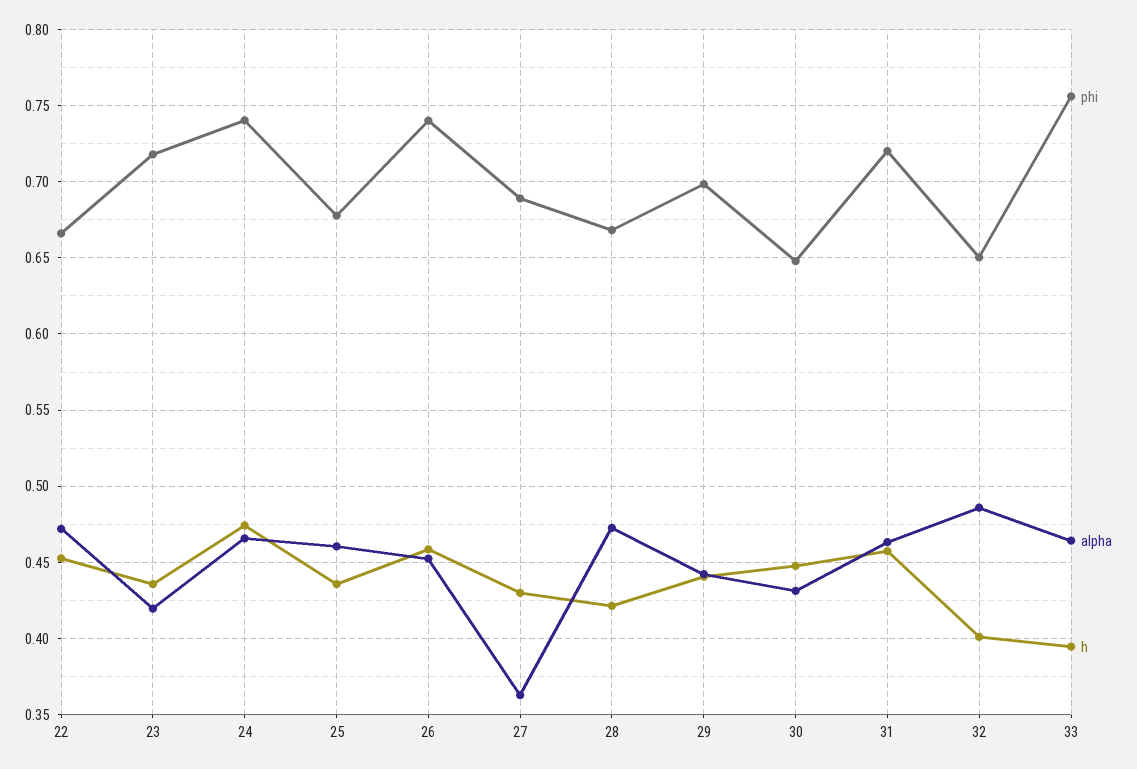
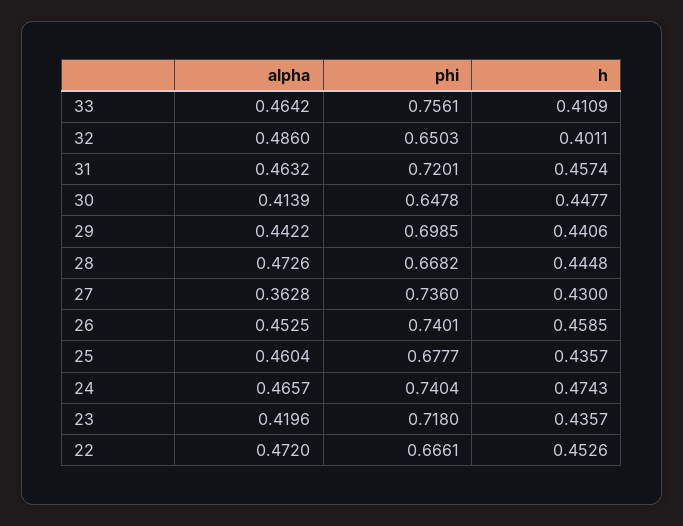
  {
    "phi": {
      "22": 0.6661,
      "23": 0.718,
      "24": 0.7404,
      "25": 0.6777,
      "26": 0.7401,
-     "27": 0.69,
+     "27": 0.736,
      "28": 0.6682,
      "29": 0.6985,
      "30": 0.6478,
      "31": 0.7201,
      "32": 0.6503,
      "33": 0.7561
    },
    "alpha": {
      "22": 0.472,
      "23": 0.4196,
      "24": 0.4657,
      "25": 0.4604,
      "26": 0.4525,
      "27": 0.3628,
      "28": 0.4726,
      "29": 0.4422,
-     "30": 0.43,
+     "30": 0.4139,
      "31": 0.4632,
      "32": 0.486,
      "33": 0.4642
    },
    "h": {
      "22": 0.4526,
      "23": 0.4357,
      "24": 0.4743,
      "25": 0.4357,
      "26": 0.4585,
      "27": 0.43,
-     "28": 0.42,
+     "28": 0.4448,
      "29": 0.4406,
      "30": 0.4477,
      "31": 0.4574,
      "32": 0.4011,
-     "33": 0.395
+     "33": 0.4109
    }
  }

